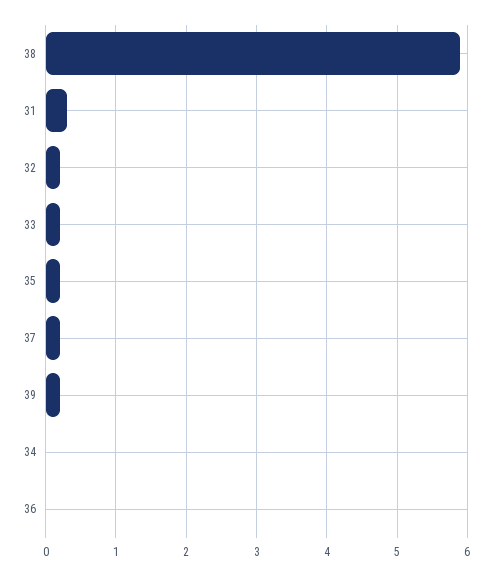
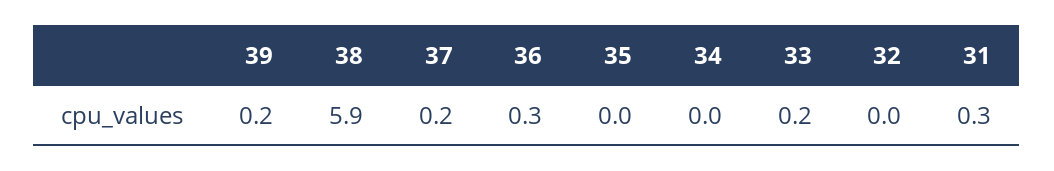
  {
    "38": 5.9,
    "31": 0.3,
-   "32": 0.2,
+   "32": 0,
    "33": 0.2,
-   "35": 0.2,
+   "35": 0,
    "37": 0.2,
    "39": 0.2,
    "34": 0,
-   "36": 0
+   "36": 0.3
  }

